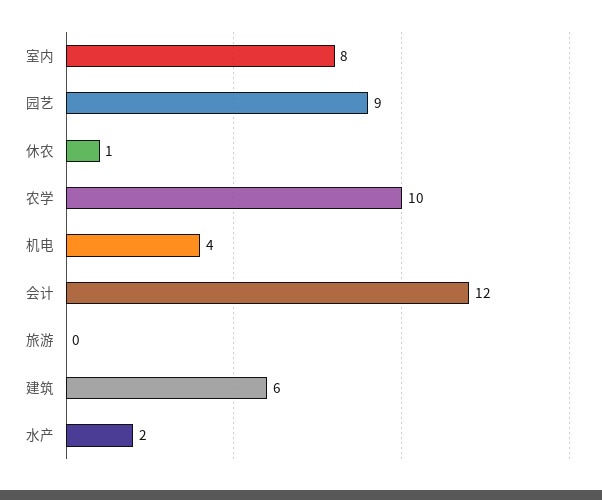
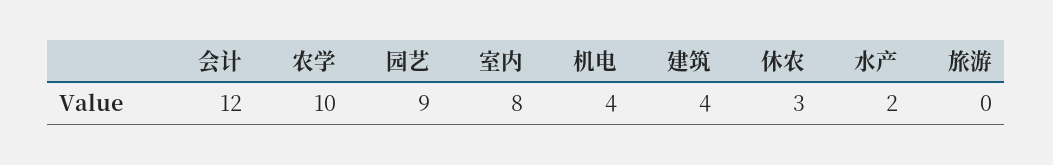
  {
    "室内": 8,
    "园艺": 9,
-   "休农": 1,
+   "休农": 3,
    "农学": 10,
    "机电": 4,
    "会计": 12,
    "旅游": 0,
-   "建筑": 6,
+   "建筑": 4,
    "水产": 2
  }

